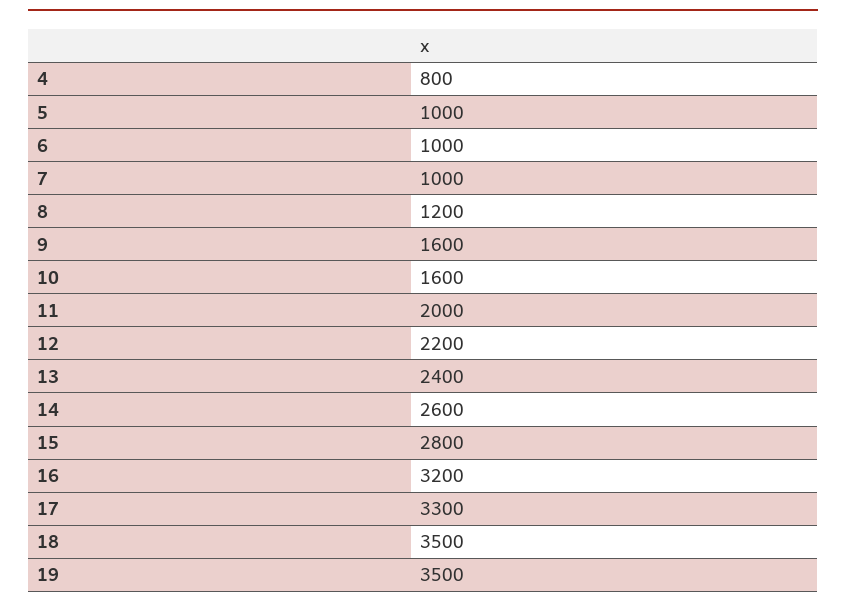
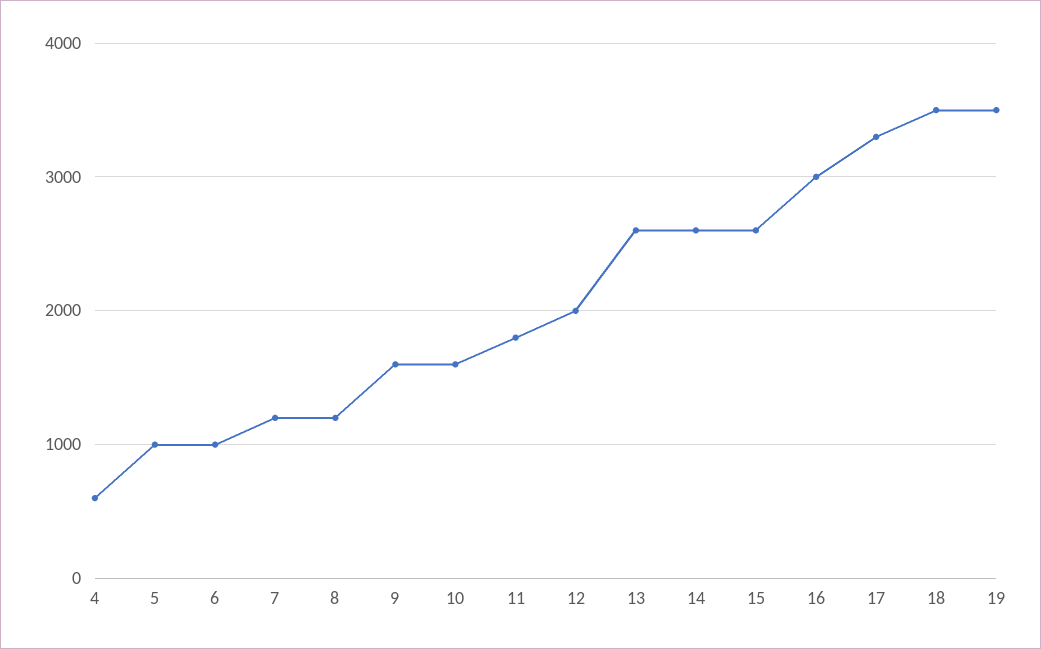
  {
-   "4": 800,
+   "4": 600,
    "5": 1000,
    "6": 1000,
-   "7": 1000,
+   "7": 1200,
    "8": 1200,
    "9": 1600,
    "10": 1600,
-   "11": 2000,
+   "11": 1800,
-   "12": 2200,
+   "12": 2000,
-   "13": 2400,
+   "13": 2600,
    "14": 2600,
-   "15": 2800,
+   "15": 2600,
-   "16": 3200,
+   "16": 3000,
    "17": 3300,
    "18": 3500,
    "19": 3500
  }

